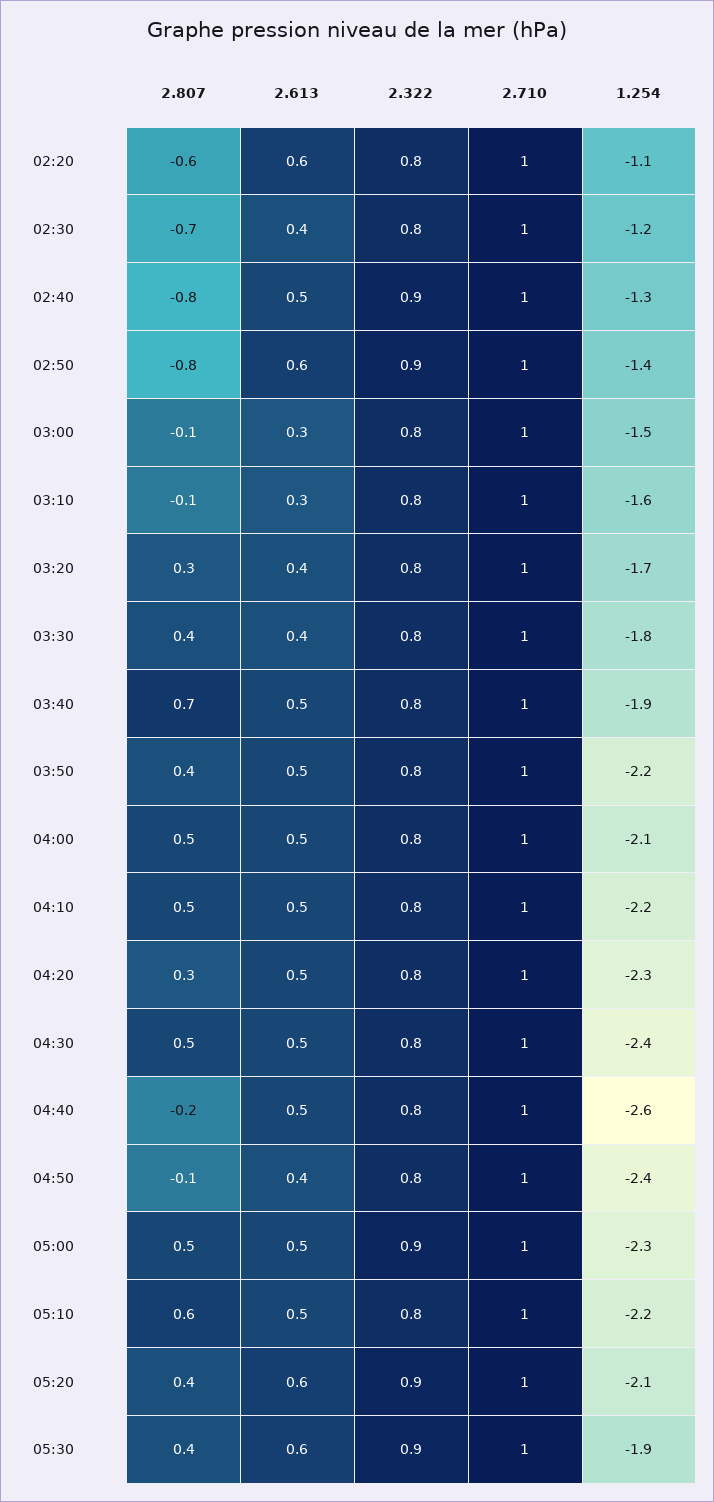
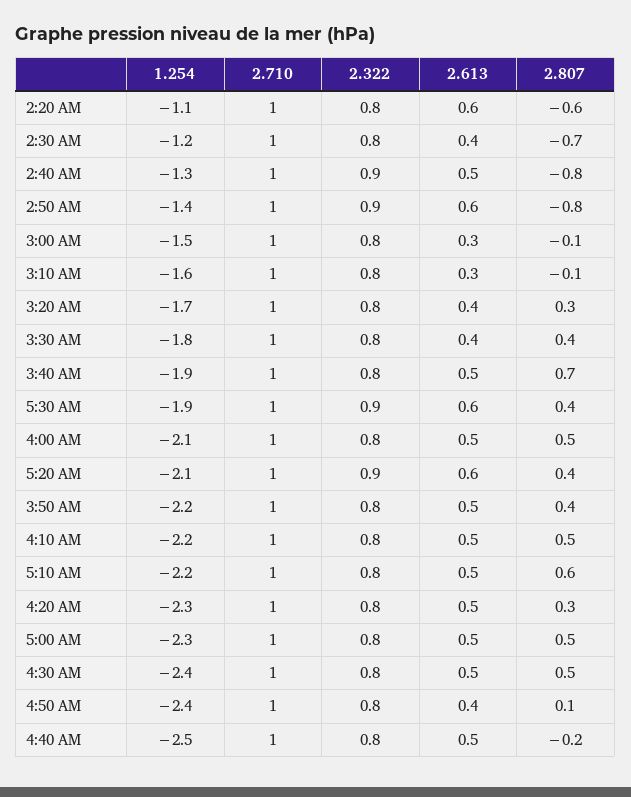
  {
    "2.807": {
      "02:20": -0.6,
      "02:30": -0.7,
      "02:40": -0.8,
      "02:50": -0.8,
      "03:00": -0.1,
      "03:10": -0.1,
      "03:20": 0.3,
      "03:30": 0.4,
      "03:40": 0.7,
      "03:50": 0.4,
      "04:00": 0.5,
      "04:10": 0.5,
      "04:20": 0.3,
      "04:30": 0.5,
      "04:40": -0.2,
-     "04:50": -0.1,
+     "04:50": 0.1,
      "05:00": 0.5,
      "05:10": 0.6,
      "05:20": 0.4,
      "05:30": 0.4
    },
    "2.613": {
      "02:20": 0.6,
      "02:30": 0.4,
      "02:40": 0.5,
      "02:50": 0.6,
      "03:00": 0.3,
      "03:10": 0.3,
      "03:20": 0.4,
      "03:30": 0.4,
      "03:40": 0.5,
      "03:50": 0.5,
      "04:00": 0.5,
      "04:10": 0.5,
      "04:20": 0.5,
      "04:30": 0.5,
      "04:40": 0.5,
      "04:50": 0.4,
      "05:00": 0.5,
      "05:10": 0.5,
      "05:20": 0.6,
      "05:30": 0.6
    },
    "2.322": {
      "02:20": 0.8,
      "02:30": 0.8,
      "02:40": 0.9,
      "02:50": 0.9,
      "03:00": 0.8,
      "03:10": 0.8,
      "03:20": 0.8,
      "03:30": 0.8,
      "03:40": 0.8,
      "03:50": 0.8,
      "04:00": 0.8,
      "04:10": 0.8,
      "04:20": 0.8,
      "04:30": 0.8,
      "04:40": 0.8,
      "04:50": 0.8,
-     "05:00": 0.9,
+     "05:00": 0.8,
      "05:10": 0.8,
      "05:20": 0.9,
      "05:30": 0.9
    },
    "2.710": {
      "02:20": 1,
      "02:30": 1,
      "02:40": 1,
      "02:50": 1,
      "03:00": 1,
      "03:10": 1,
      "03:20": 1,
      "03:30": 1,
      "03:40": 1,
      "03:50": 1,
      "04:00": 1,
      "04:10": 1,
      "04:20": 1,
      "04:30": 1,
      "04:40": 1,
      "04:50": 1,
      "05:00": 1,
      "05:10": 1,
      "05:20": 1,
      "05:30": 1
    },
    "1.254": {
      "02:20": -1.1,
      "02:30": -1.2,
      "02:40": -1.3,
      "02:50": -1.4,
      "03:00": -1.5,
      "03:10": -1.6,
      "03:20": -1.7,
      "03:30": -1.8,
      "03:40": -1.9,
      "03:50": -2.2,
      "04:00": -2.1,
      "04:10": -2.2,
      "04:20": -2.3,
      "04:30": -2.4,
-     "04:40": -2.6,
+     "04:40": -2.5,
      "04:50": -2.4,
      "05:00": -2.3,
      "05:10": -2.2,
      "05:20": -2.1,
      "05:30": -1.9
    }
  }

